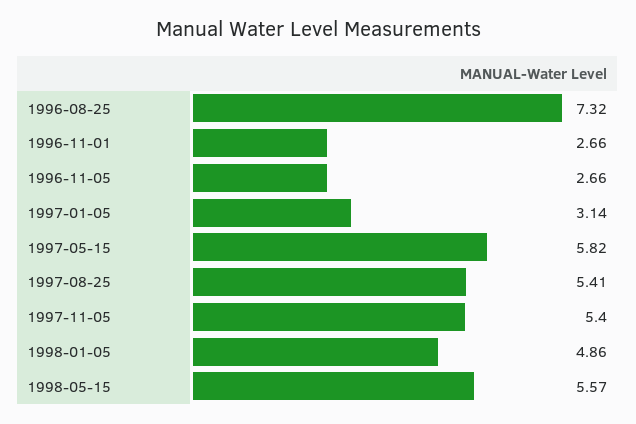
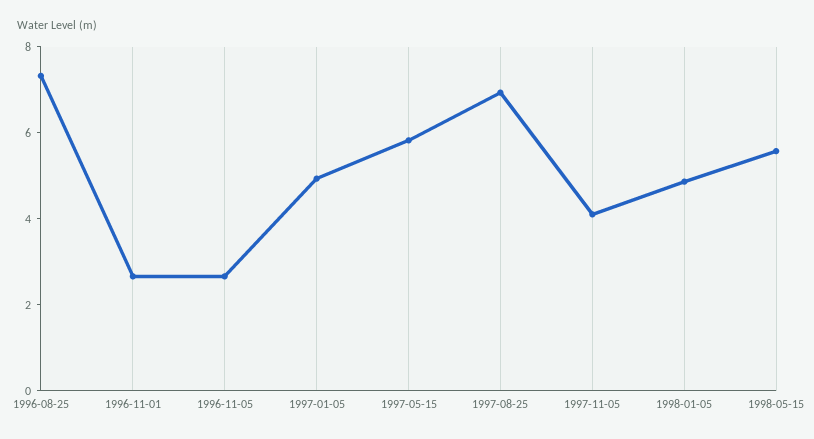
  {
    "1996-08-25": 7.32,
    "1996-11-01": 2.66,
    "1996-11-05": 2.66,
-   "1997-01-05": 3.14,
+   "1997-01-05": 5,
    "1997-05-15": 5.82,
-   "1997-08-25": 5.41,
+   "1997-08-25": 7,
-   "1997-11-05": 5.4,
+   "1997-11-05": 4,
    "1998-01-05": 4.86,
    "1998-05-15": 5.57
  }

